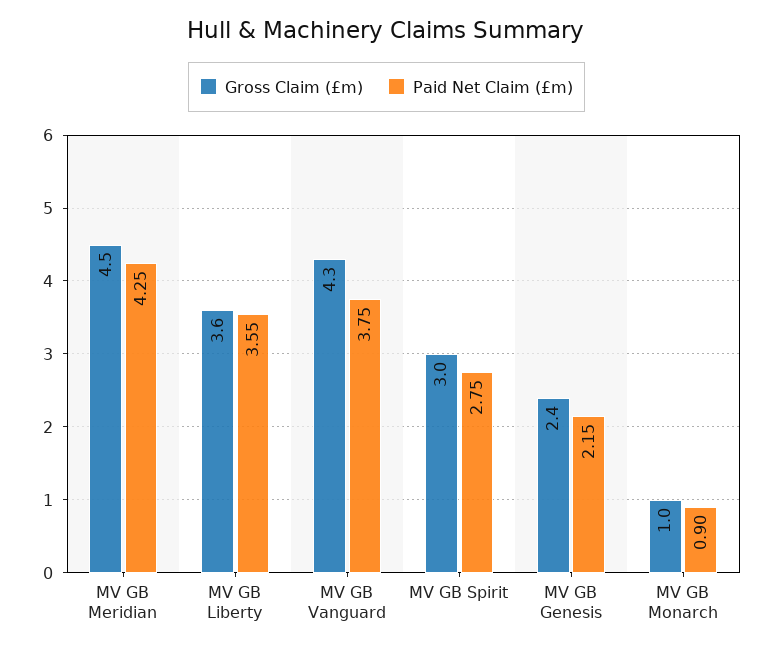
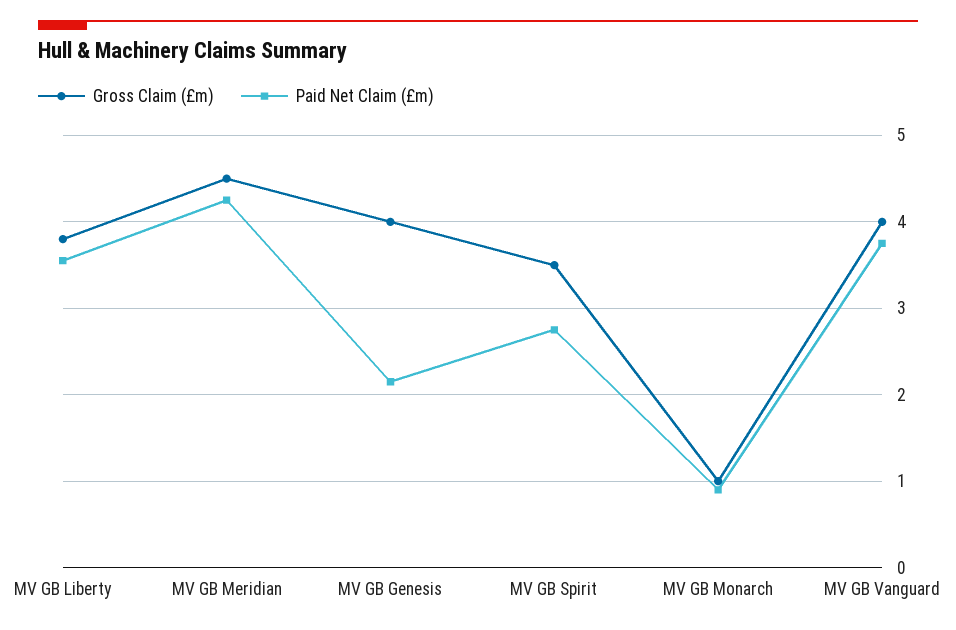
  {
    "Gross Claim (£m)": {
      "MV GB Meridian": 4.5,
-     "MV GB Liberty": 3.6,
+     "MV GB Liberty": 3.8,
-     "MV GB Vanguard": 4.3,
+     "MV GB Vanguard": 4,
-     "MV GB Spirit": 3,
+     "MV GB Spirit": 3.5,
-     "MV GB Genesis": 2.4,
+     "MV GB Genesis": 4,
      "MV GB Monarch": 1
    },
    "Paid Net Claim (£m)": {
      "MV GB Meridian": 4.25,
      "MV GB Liberty": 3.55,
      "MV GB Vanguard": 3.75,
      "MV GB Spirit": 2.75,
      "MV GB Genesis": 2.15,
      "MV GB Monarch": 0.9
    }
  }

